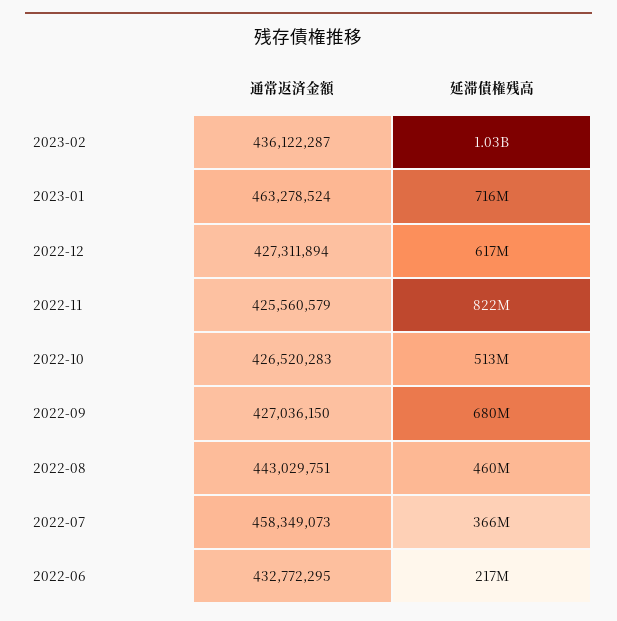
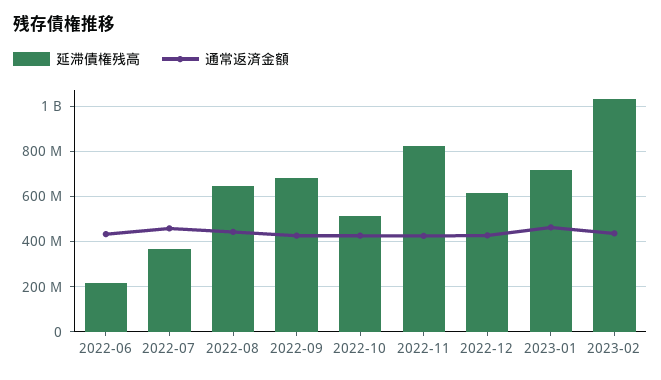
  {
    "通常返済金額": {
      "2023-02": 436122287,
      "2023-01": 463278524,
      "2022-12": 427311894,
      "2022-11": 425560579,
      "2022-10": 426520283,
      "2022-09": 427036150,
      "2022-08": 443029751,
      "2022-07": 458349073,
      "2022-06": 432772295
    },
    "延滞債権残高": {
      "2023-02": 1030000000,
      "2023-01": 716000000,
      "2022-12": 617000000,
      "2022-11": 822000000,
      "2022-10": 513000000,
      "2022-09": 680000000,
-     "2022-08": 460000000,
+     "2022-08": 650000000,
      "2022-07": 366000000,
      "2022-06": 217000000
    }
  }

